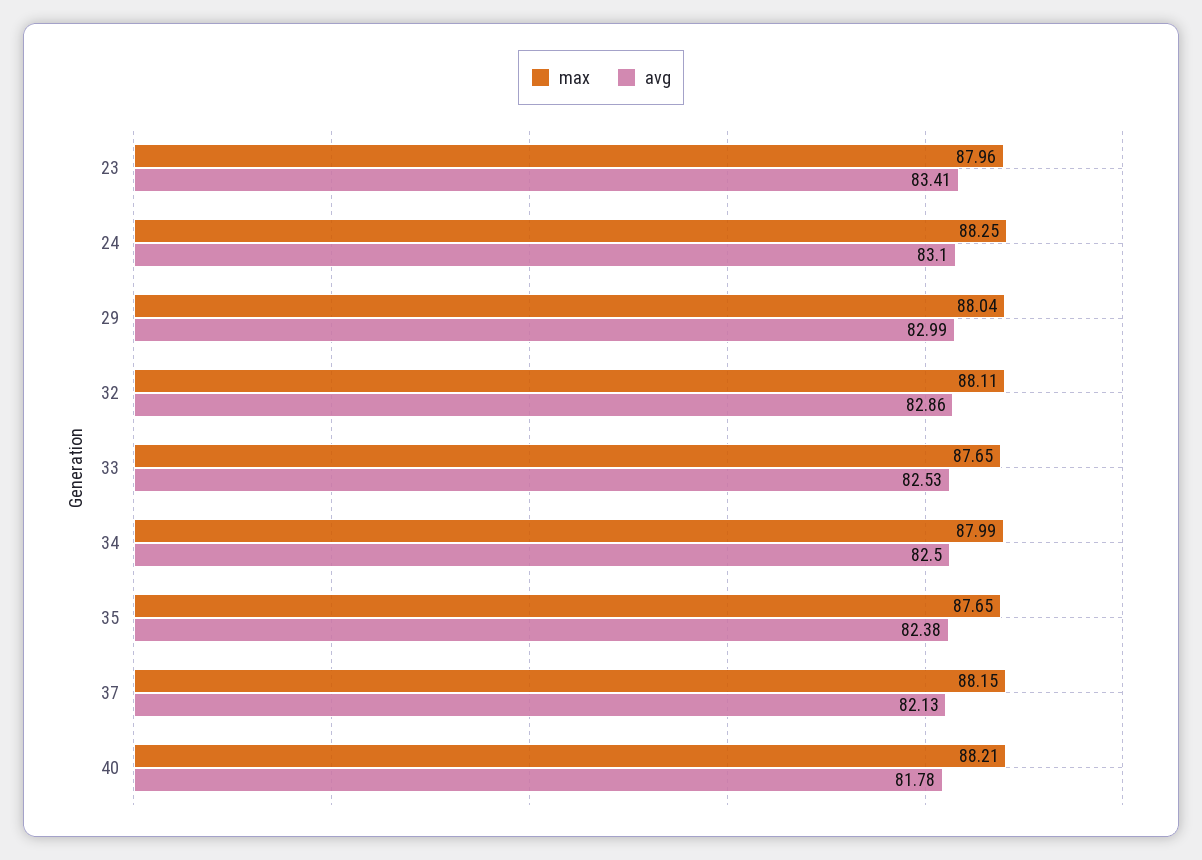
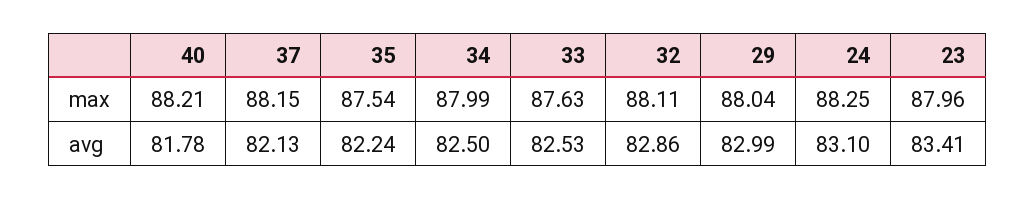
  {
    "max": {
      "23": 87.96,
      "24": 88.25,
      "29": 88.04,
      "32": 88.11,
-     "33": 87.65,
+     "33": 87.63,
      "34": 87.99,
-     "35": 87.65,
+     "35": 87.54,
      "37": 88.15,
      "40": 88.21
    },
    "avg": {
      "23": 83.41,
      "24": 83.1,
      "29": 82.99,
      "32": 82.86,
      "33": 82.53,
      "34": 82.5,
-     "35": 82.38,
+     "35": 82.24,
      "37": 82.13,
      "40": 81.78
    }
  }

